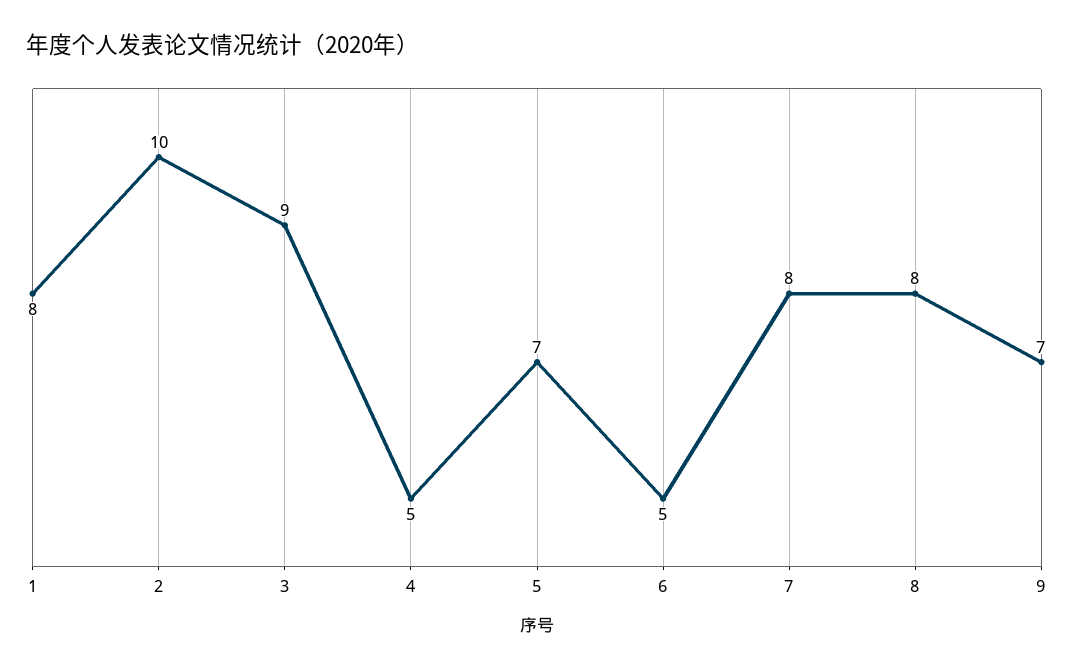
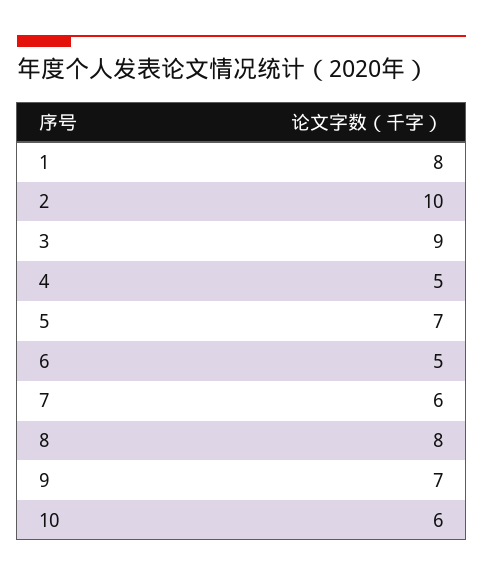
  {
    "1": 8,
    "2": 10,
    "3": 9,
    "4": 5,
    "5": 7,
    "6": 5,
-   "7": 8,
+   "7": 6,
    "8": 8,
-   "9": 7
+   "9": 7,
+   "10": 6
  }

